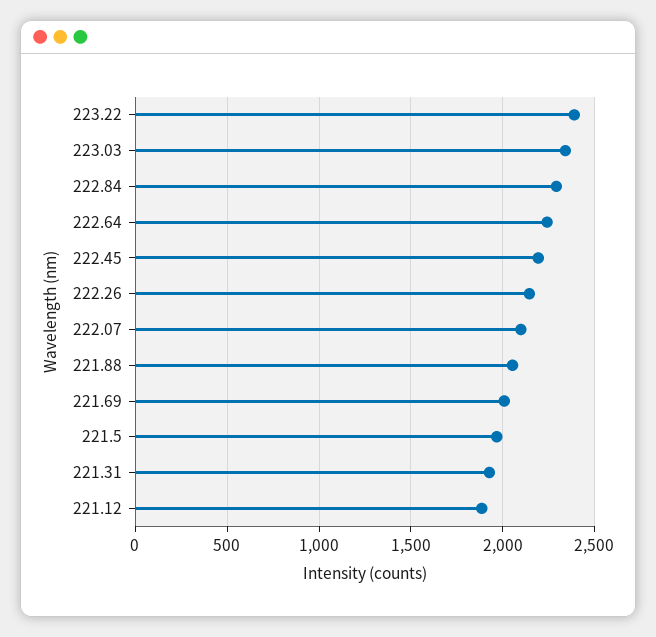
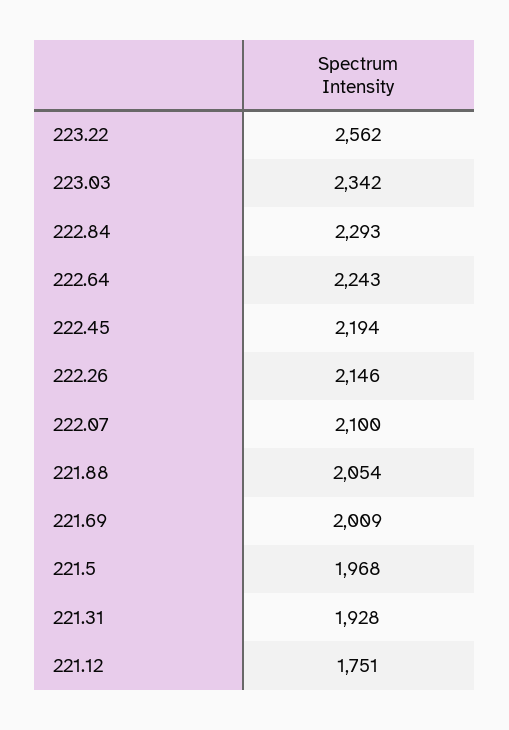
  {
-   "223.22": 2400,
+   "223.22": 2562,
    "223.03": 2342,
    "222.84": 2293,
    "222.64": 2243,
    "222.45": 2194,
    "222.26": 2146,
    "222.07": 2100,
    "221.88": 2054,
    "221.69": 2009,
    "221.5": 1968,
    "221.31": 1928,
-   "221.12": 1900
+   "221.12": 1751
  }

